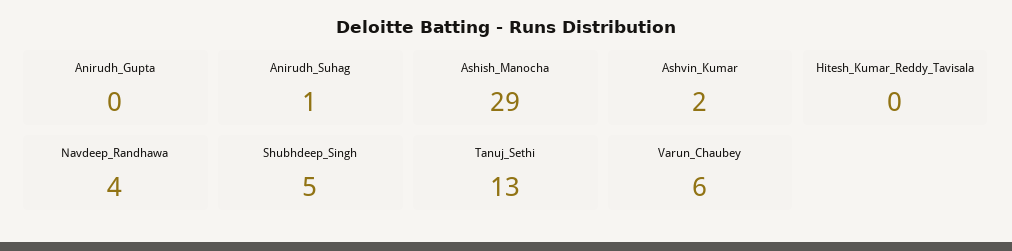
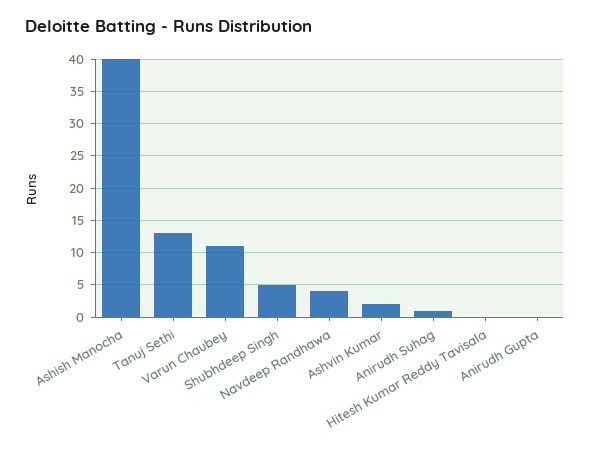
  {
    "Anirudh_Gupta": 0,
    "Anirudh_Suhag": 1,
-   "Ashish_Manocha": 29,
+   "Ashish_Manocha": 40,
    "Ashvin_Kumar": 2,
    "Hitesh_Kumar_Reddy_Tavisala": 0,
    "Navdeep_Randhawa": 4,
    "Shubhdeep_Singh": 5,
    "Tanuj_Sethi": 13,
-   "Varun_Chaubey": 6
+   "Varun_Chaubey": 11
  }

